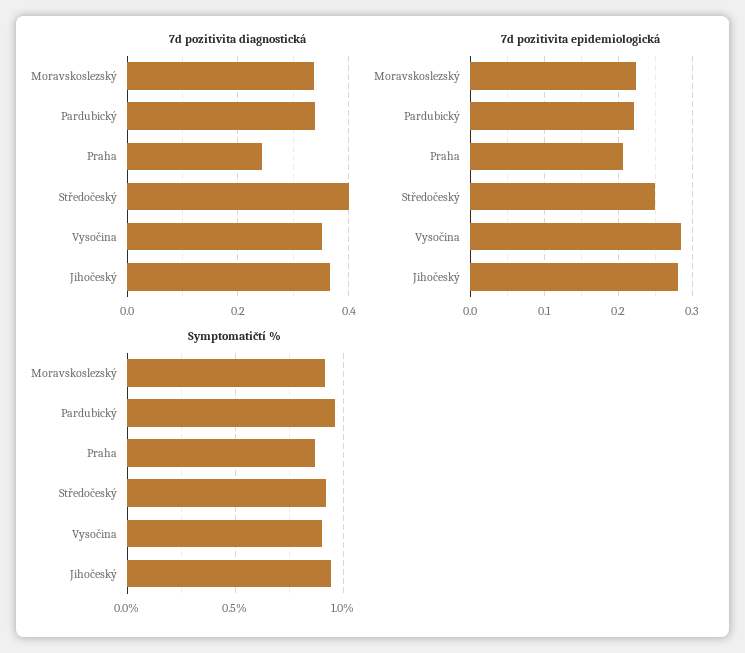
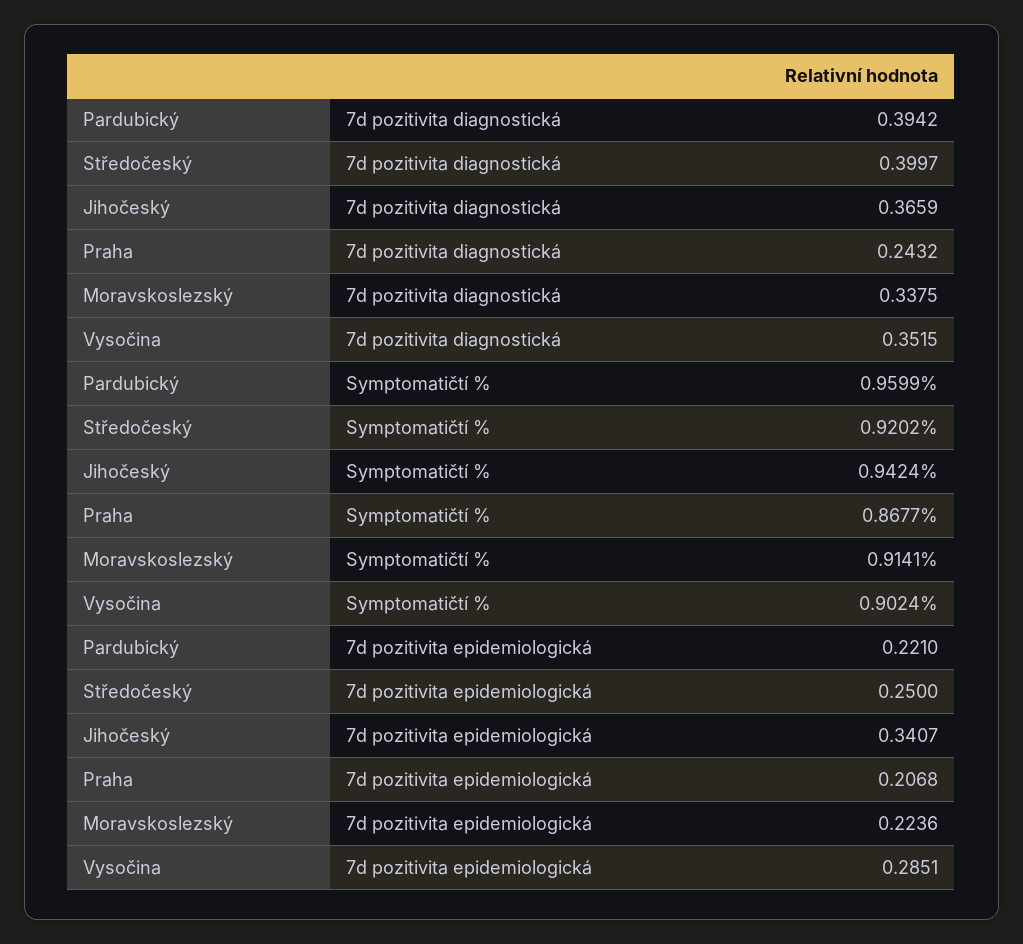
  {
    "7d pozitivita diagnostická": {
      "Moravskoslezský": 0.3375,
-     "Pardubický": 0.34,
+     "Pardubický": 0.3942,
      "Praha": 0.2432,
      "Středočeský": 0.3997,
      "Vysočina": 0.3515,
      "Jihočeský": 0.3659
    },
    "7d pozitivita epidemiologická": {
      "Moravskoslezský": 0.2236,
      "Pardubický": 0.221,
      "Praha": 0.2068,
      "Středočeský": 0.25,
      "Vysočina": 0.2851,
-     "Jihočeský": 0.28
+     "Jihočeský": 0.3407
    },
    "Symptomatičtí %": {
      "Moravskoslezský": 0.9141,
      "Pardubický": 0.9599,
      "Praha": 0.8677,
      "Středočeský": 0.9202,
      "Vysočina": 0.9024,
      "Jihočeský": 0.9424
    }
  }

